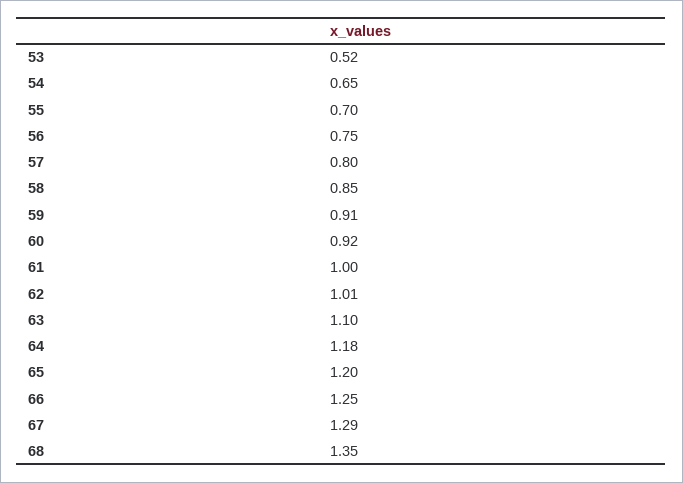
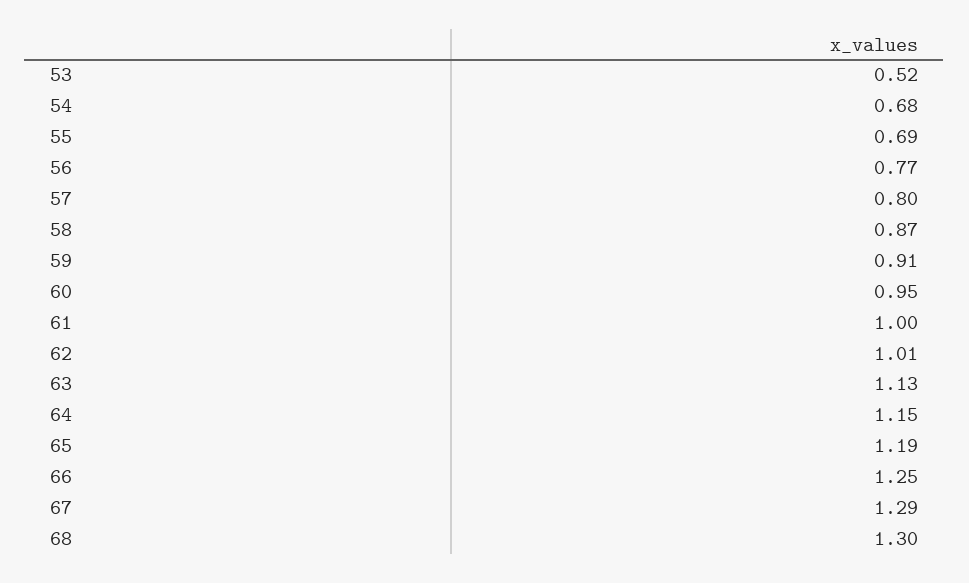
  {
    "53": 0.52,
-   "54": 0.65,
+   "54": 0.68,
-   "55": 0.7,
+   "55": 0.69,
-   "56": 0.75,
+   "56": 0.77,
    "57": 0.8,
-   "58": 0.85,
+   "58": 0.87,
    "59": 0.91,
-   "60": 0.92,
+   "60": 0.95,
    "61": 1,
    "62": 1.01,
-   "63": 1.1,
+   "63": 1.13,
-   "64": 1.18,
+   "64": 1.15,
-   "65": 1.2,
+   "65": 1.19,
    "66": 1.25,
    "67": 1.29,
-   "68": 1.35
+   "68": 1.3
  }

